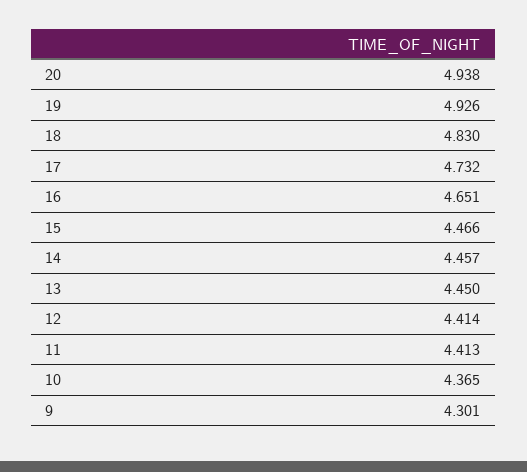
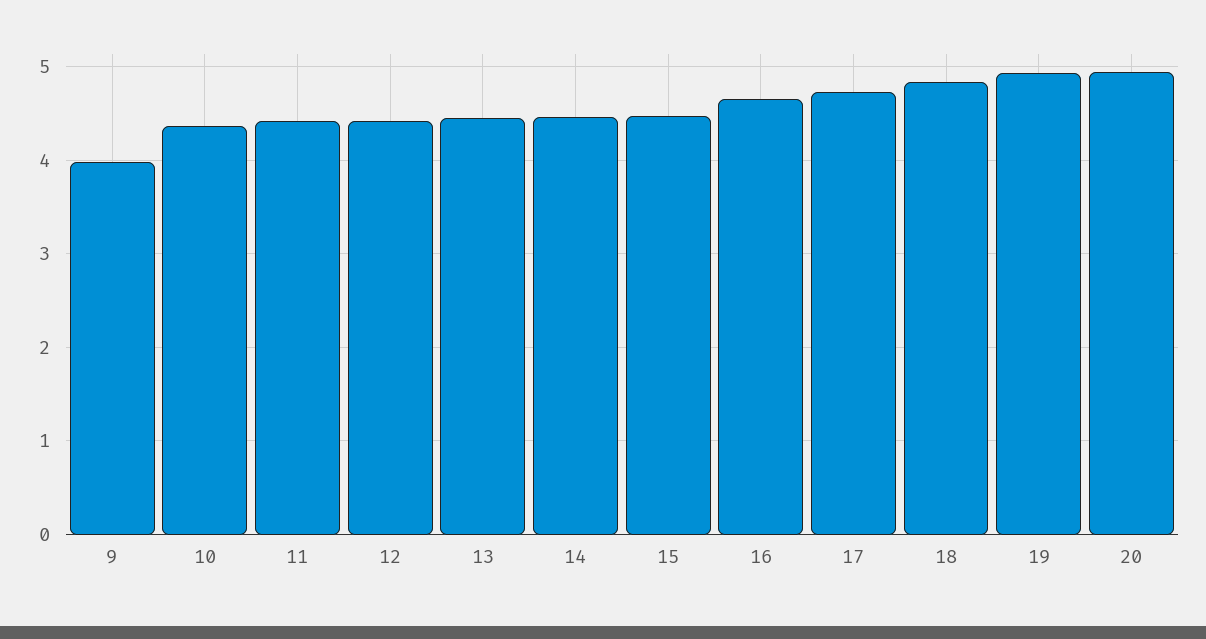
  {
    "20": 4.938,
    "19": 4.926,
    "18": 4.83,
    "17": 4.732,
    "16": 4.651,
    "15": 4.466,
    "14": 4.457,
    "13": 4.45,
    "12": 4.414,
    "11": 4.413,
    "10": 4.365,
-   "9": 4.301
+   "9": 4
  }

